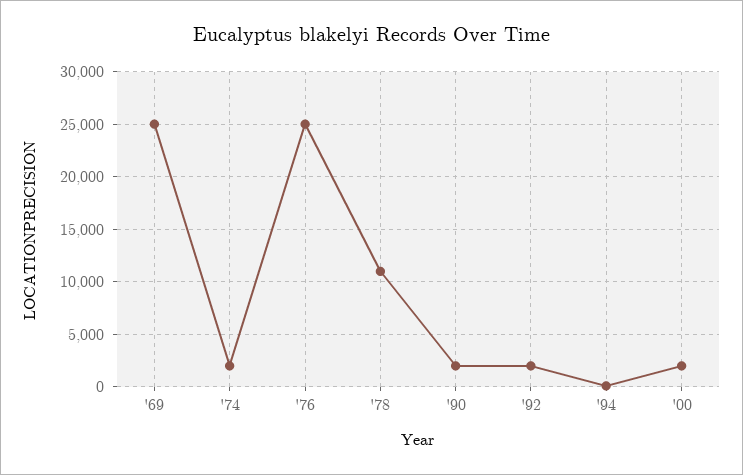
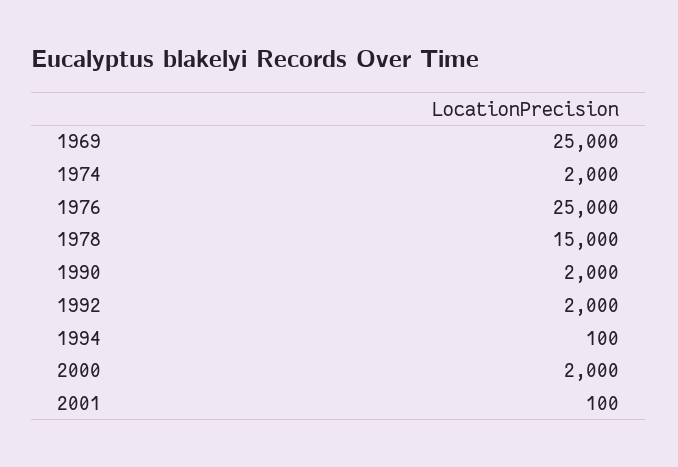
  {
    "'69": 25000,
    "'74": 2000,
    "'76": 25000,
-   "'78": 11000,
+   "'78": 15000,
    "'90": 2000,
    "'92": 2000,
    "'94": 100,
-   "'00": 2000
+   "'00": 2000,
+   "2001": 100
  }

